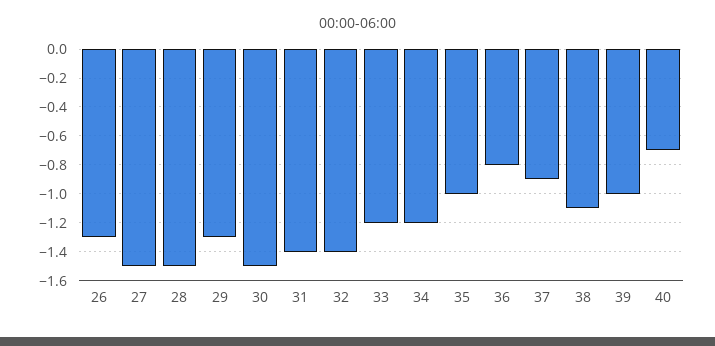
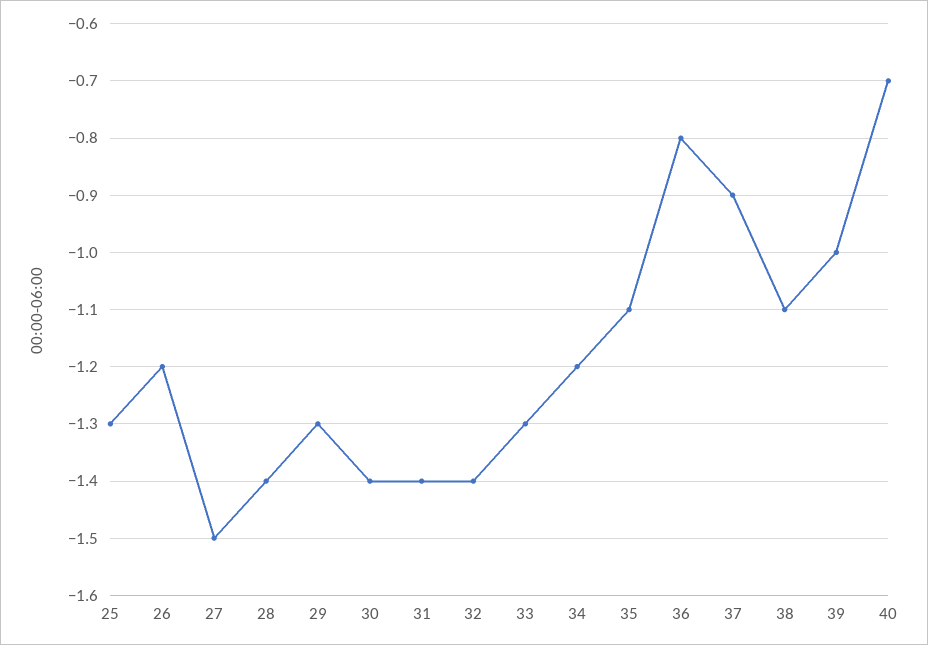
  {
-   "26": -1.3,
+   "26": -1.2,
    "27": -1.5,
-   "28": -1.5,
+   "28": -1.4,
    "29": -1.3,
-   "30": -1.5,
+   "30": -1.4,
    "31": -1.4,
    "32": -1.4,
-   "33": -1.2,
+   "33": -1.3,
    "34": -1.2,
-   "35": -1,
+   "35": -1.1,
    "36": -0.8,
    "37": -0.9,
    "38": -1.1,
    "39": -1,
-   "40": -0.7
+   "40": -0.7,
+   "25": -1.3
  }

